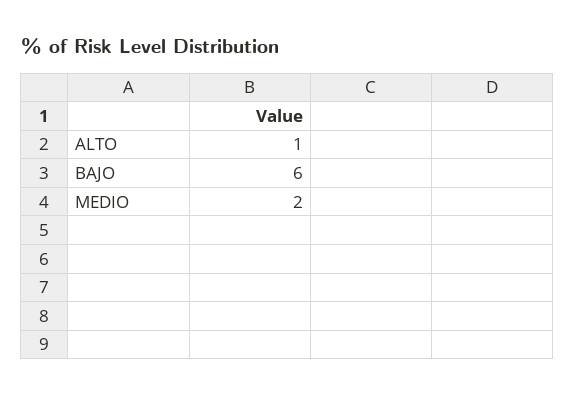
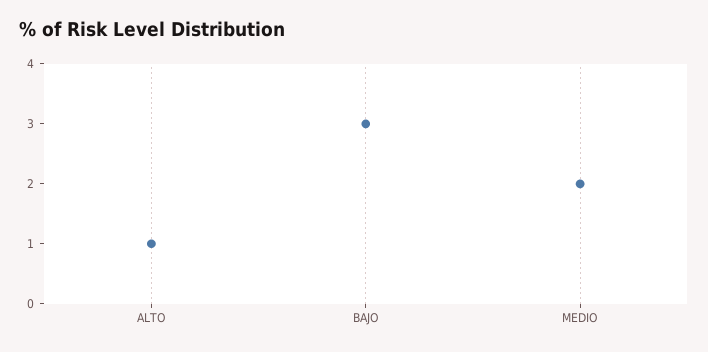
  {
    "ALTO": 1,
-   "BAJO": 6,
+   "BAJO": 3,
    "MEDIO": 2
  }

